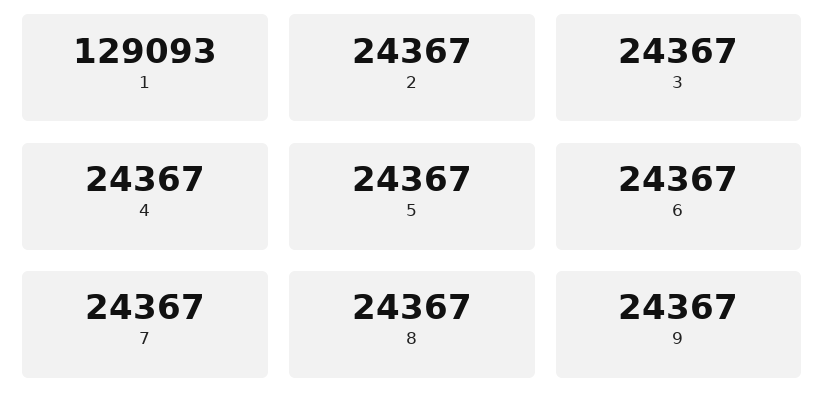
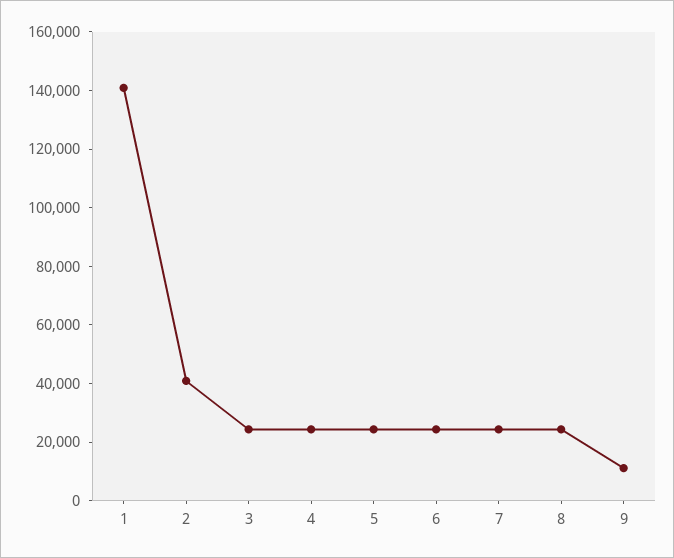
  {
-   "1": 129093,
+   "1": 140000,
-   "2": 24367,
+   "2": 40000,
    "3": 24367,
    "4": 24367,
    "5": 24367,
    "6": 24367,
    "7": 24367,
    "8": 24367,
-   "9": 24367
+   "9": 10000
  }

